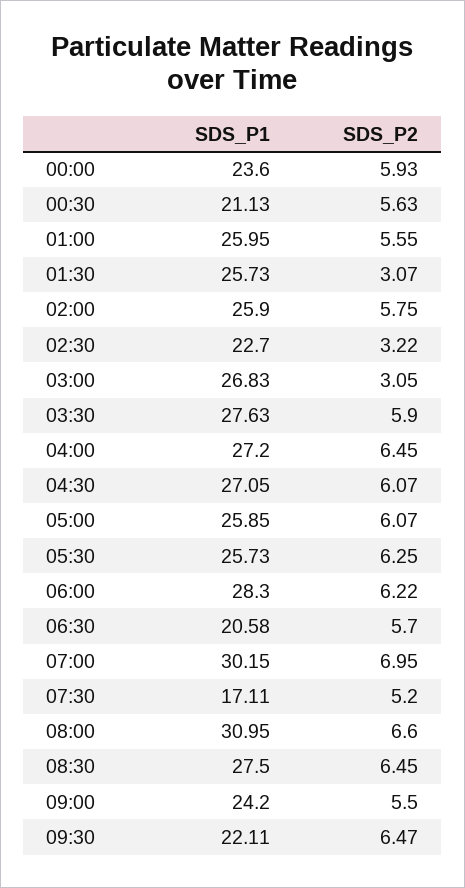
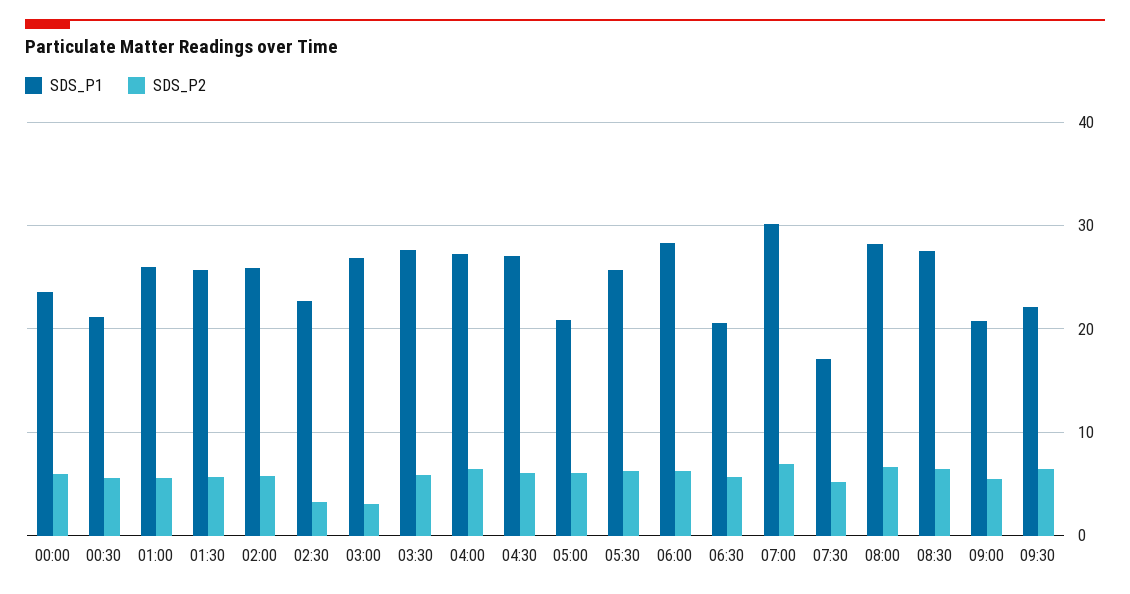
  {
    "SDS_P1": {
      "00:00": 23.6,
      "00:30": 21.13,
      "01:00": 25.95,
      "01:30": 25.73,
      "02:00": 25.9,
      "02:30": 22.7,
      "03:00": 26.83,
      "03:30": 27.63,
      "04:00": 27.2,
      "04:30": 27.05,
-     "05:00": 25.85,
+     "05:00": 21,
      "05:30": 25.73,
      "06:00": 28.3,
      "06:30": 20.58,
      "07:00": 30.15,
      "07:30": 17.11,
-     "08:00": 30.95,
+     "08:00": 28,
      "08:30": 27.5,
-     "09:00": 24.2,
+     "09:00": 21,
      "09:30": 22.11
    },
    "SDS_P2": {
      "00:00": 5.93,
      "00:30": 5.63,
      "01:00": 5.55,
-     "01:30": 3.07,
+     "01:30": 6,
      "02:00": 5.75,
      "02:30": 3.22,
      "03:00": 3.05,
      "03:30": 5.9,
      "04:00": 6.45,
      "04:30": 6.07,
      "05:00": 6.07,
      "05:30": 6.25,
      "06:00": 6.22,
      "06:30": 5.7,
      "07:00": 6.95,
      "07:30": 5.2,
      "08:00": 6.6,
      "08:30": 6.45,
      "09:00": 5.5,
      "09:30": 6.47
    }
  }

